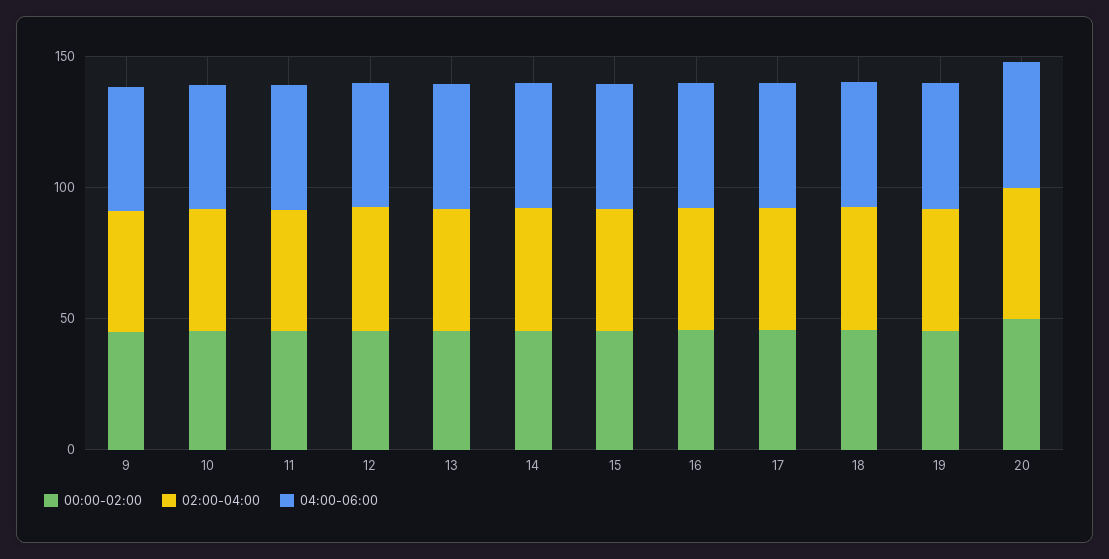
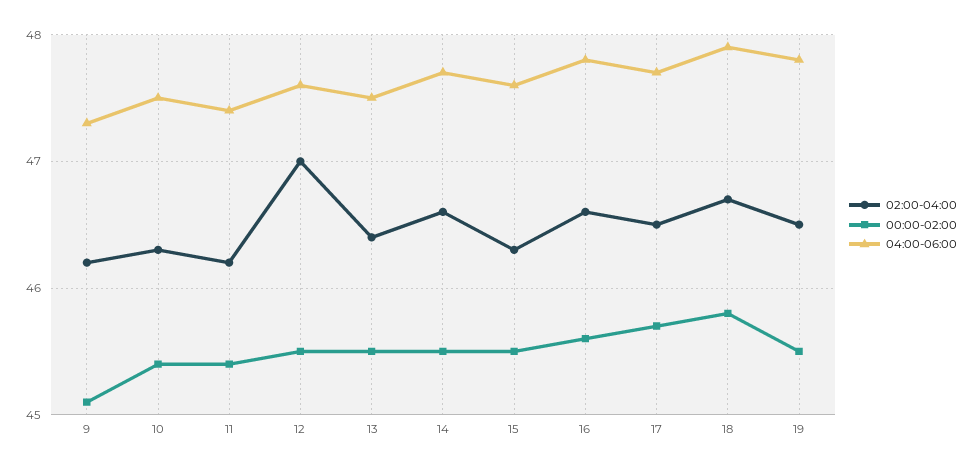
  {
    "00:00-02:00": {
      "9": 45.1,
      "10": 45.4,
      "11": 45.4,
      "12": 45.5,
      "13": 45.5,
      "14": 45.5,
      "15": 45.5,
      "16": 45.6,
      "17": 45.7,
      "18": 45.8,
-     "19": 45.5,
+     "19": 45.5
-     "20": 50
    },
    "02:00-04:00": {
      "9": 46.2,
      "10": 46.3,
      "11": 46.2,
      "12": 47,
      "13": 46.4,
      "14": 46.6,
      "15": 46.3,
      "16": 46.6,
      "17": 46.5,
      "18": 46.7,
-     "19": 46.5,
+     "19": 46.5
-     "20": 50
    },
    "04:00-06:00": {
      "9": 47.3,
      "10": 47.5,
      "11": 47.4,
      "12": 47.6,
      "13": 47.5,
      "14": 47.7,
      "15": 47.6,
      "16": 47.8,
      "17": 47.7,
      "18": 47.9,
-     "19": 47.8,
+     "19": 47.8
-     "20": 50
    }
  }

